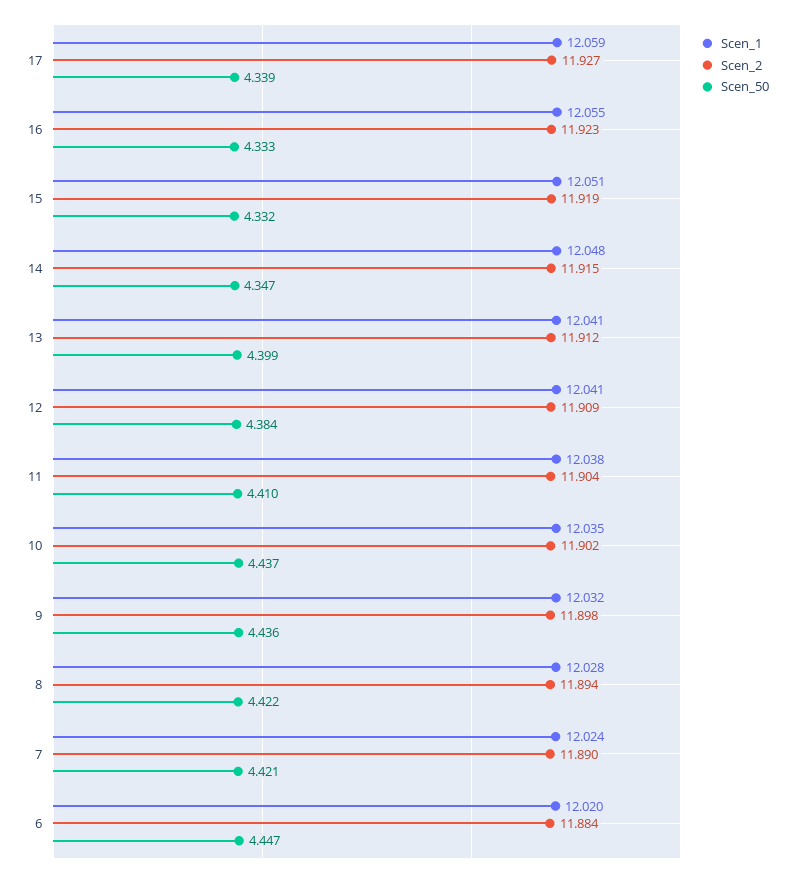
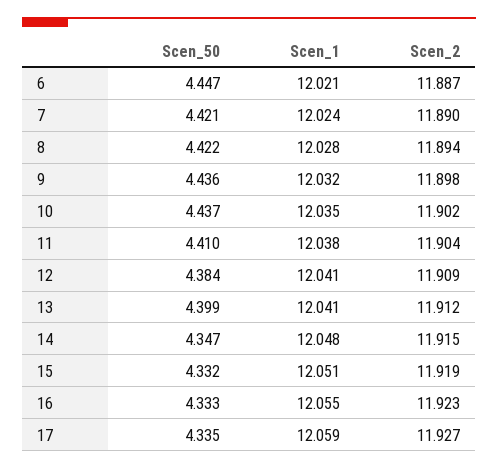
  {
    "Scen_1": {
      "17": 12.059,
      "16": 12.055,
      "15": 12.051,
      "14": 12.048,
      "13": 12.041,
      "12": 12.041,
      "11": 12.038,
      "10": 12.035,
      "9": 12.032,
      "8": 12.028,
      "7": 12.024,
-     "6": 12.02
+     "6": 12.021
    },
    "Scen_2": {
      "17": 11.927,
      "16": 11.923,
      "15": 11.919,
      "14": 11.915,
      "13": 11.912,
      "12": 11.909,
      "11": 11.904,
      "10": 11.902,
      "9": 11.898,
      "8": 11.894,
      "7": 11.89,
-     "6": 11.884
+     "6": 11.887
    },
    "Scen_50": {
-     "17": 4.339,
+     "17": 4.335,
      "16": 4.333,
      "15": 4.332,
      "14": 4.347,
      "13": 4.399,
      "12": 4.384,
      "11": 4.41,
      "10": 4.437,
      "9": 4.436,
      "8": 4.422,
      "7": 4.421,
      "6": 4.447
    }
  }

